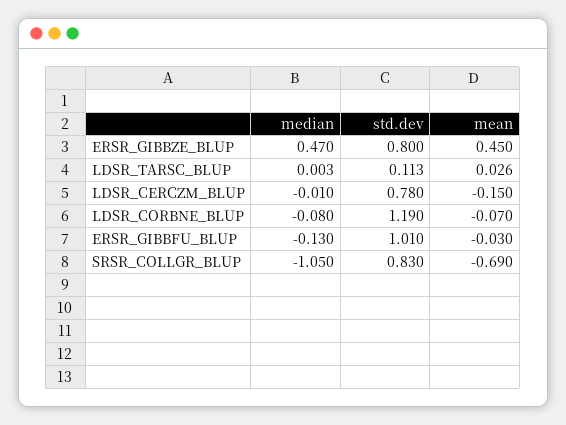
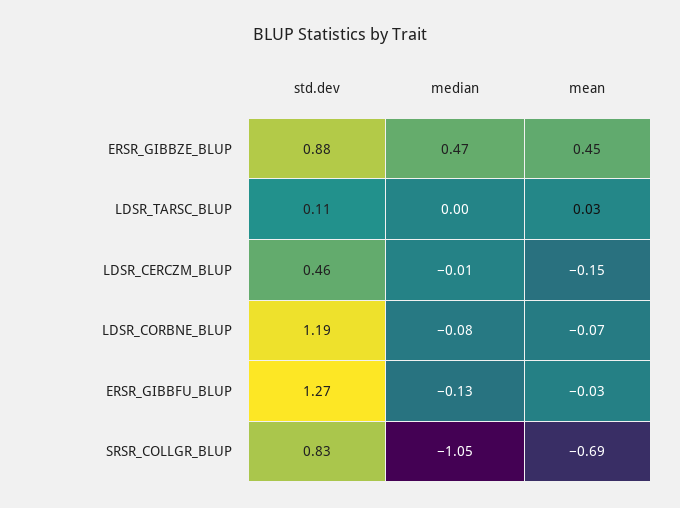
  {
    "median": {
      "ERSR_GIBBZE_BLUP": 0.47,
      "LDSR_TARSC_BLUP": 0.003,
      "LDSR_CERCZM_BLUP": -0.01,
      "LDSR_CORBNE_BLUP": -0.08,
      "ERSR_GIBBFU_BLUP": -0.13,
      "SRSR_COLLGR_BLUP": -1.05
    },
    "std.dev": {
-     "ERSR_GIBBZE_BLUP": 0.8,
+     "ERSR_GIBBZE_BLUP": 0.88,
      "LDSR_TARSC_BLUP": 0.113,
-     "LDSR_CERCZM_BLUP": 0.78,
+     "LDSR_CERCZM_BLUP": 0.46,
      "LDSR_CORBNE_BLUP": 1.19,
-     "ERSR_GIBBFU_BLUP": 1.01,
+     "ERSR_GIBBFU_BLUP": 1.27,
      "SRSR_COLLGR_BLUP": 0.83
    },
    "mean": {
      "ERSR_GIBBZE_BLUP": 0.45,
      "LDSR_TARSC_BLUP": 0.026,
      "LDSR_CERCZM_BLUP": -0.15,
      "LDSR_CORBNE_BLUP": -0.07,
      "ERSR_GIBBFU_BLUP": -0.03,
      "SRSR_COLLGR_BLUP": -0.69
    }
  }

